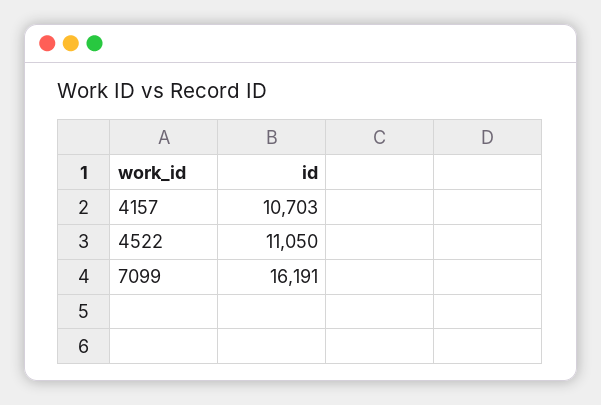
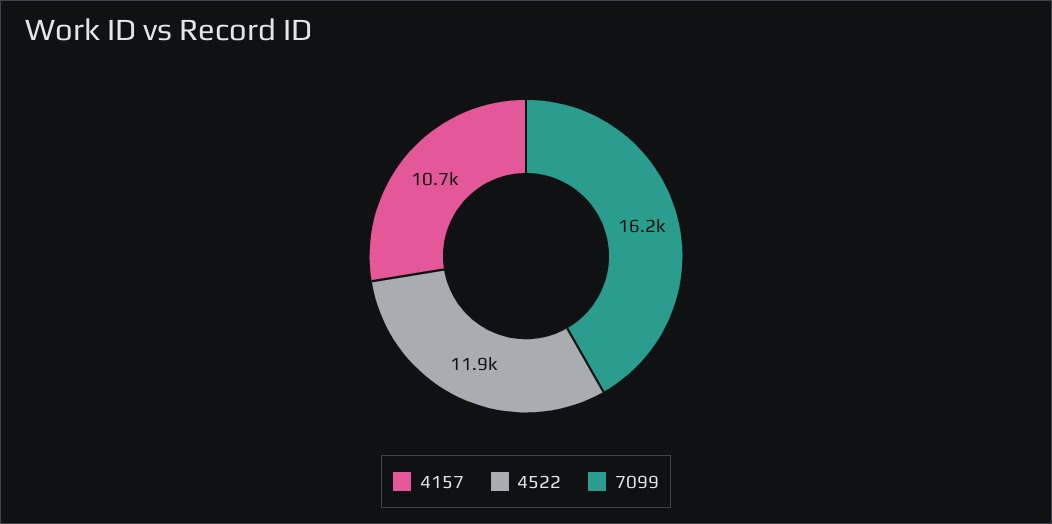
  {
    "4157": 10703,
-   "4522": 11050,
+   "4522": 11900,
    "7099": 16191
  }

